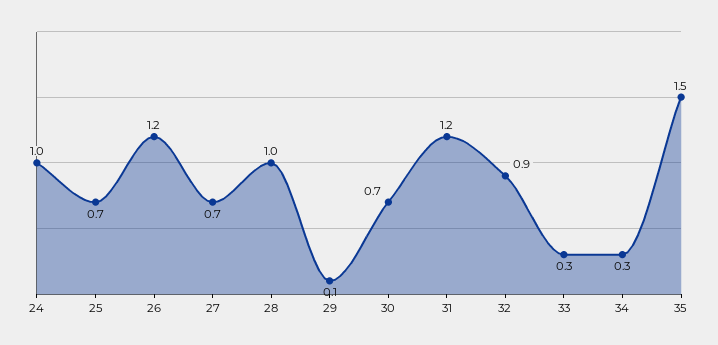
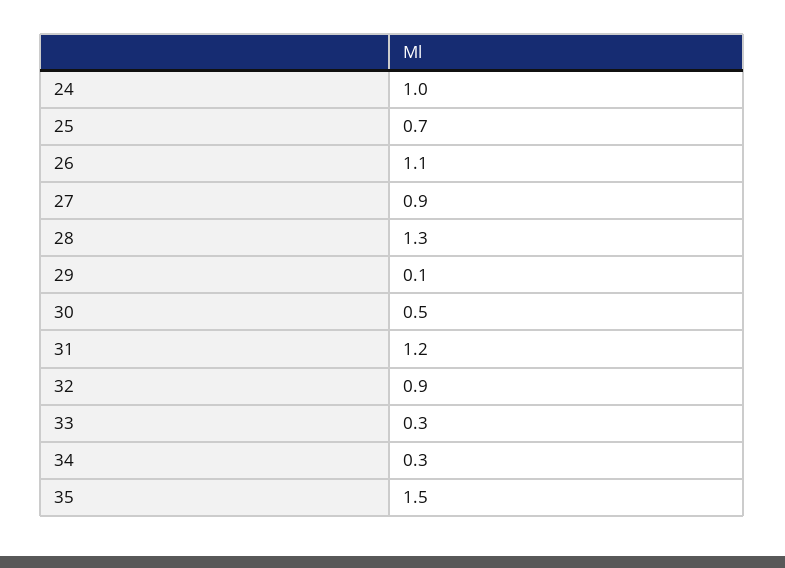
  {
    "24": 1,
    "25": 0.7,
-   "26": 1.2,
+   "26": 1.1,
-   "27": 0.7,
+   "27": 0.9,
-   "28": 1,
+   "28": 1.3,
    "29": 0.1,
-   "30": 0.7,
+   "30": 0.5,
    "31": 1.2,
    "32": 0.9,
    "33": 0.3,
    "34": 0.3,
    "35": 1.5
  }

